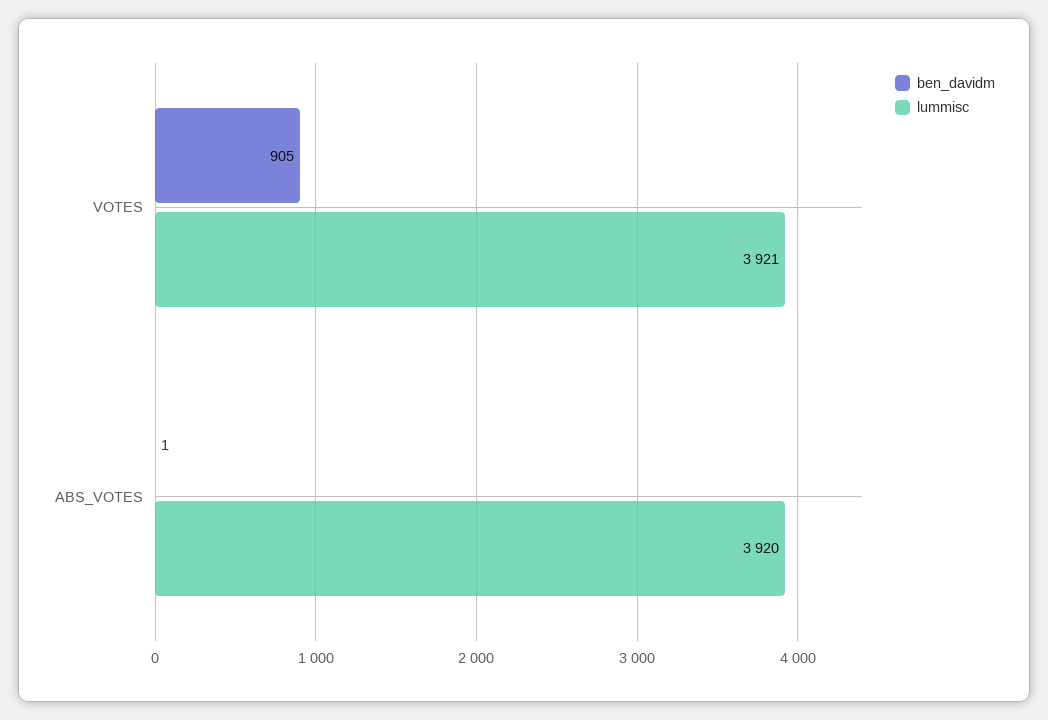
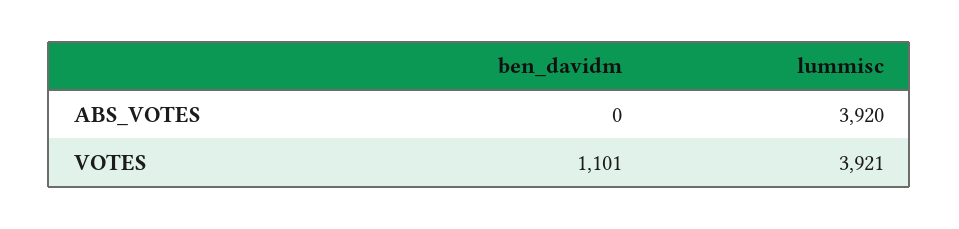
  {
    "ben_davidm": {
-     "VOTES": 905,
+     "VOTES": 1101,
-     "ABS_VOTES": 1
+     "ABS_VOTES": 0
    },
    "lummisc": {
      "VOTES": 3921,
      "ABS_VOTES": 3920
    }
  }

